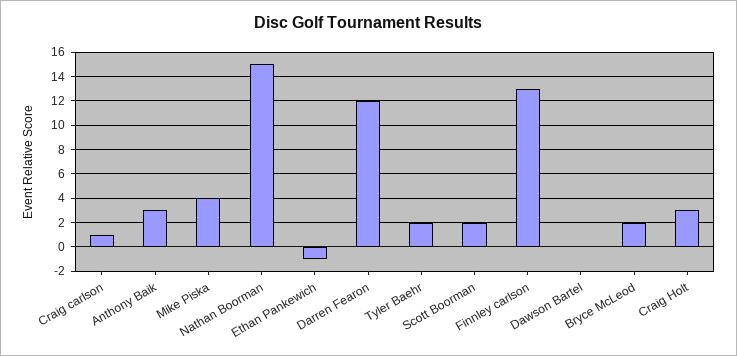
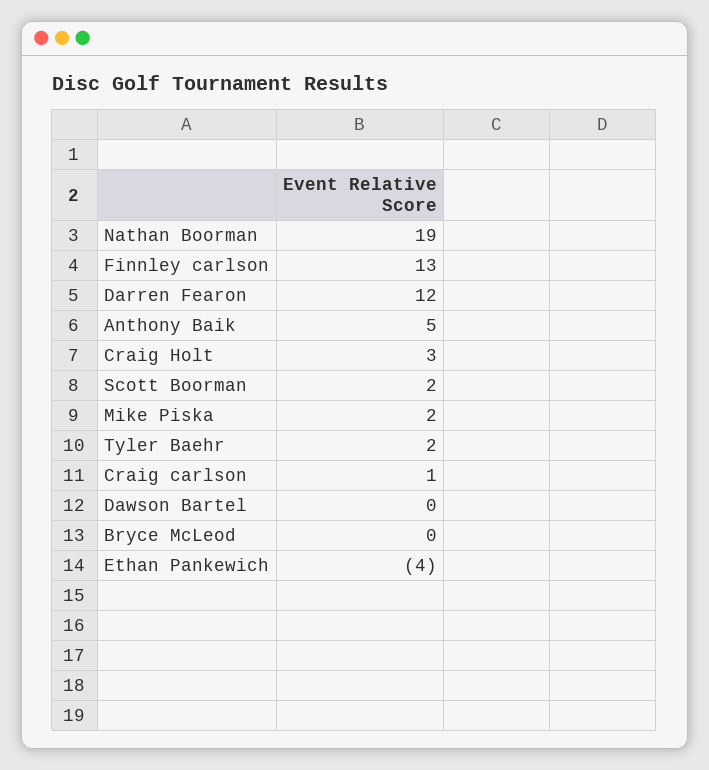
  {
    "Craig carlson": 1,
-   "Anthony Baik": 3,
+   "Anthony Baik": 5,
-   "Mike Piska": 4,
+   "Mike Piska": 2,
-   "Nathan Boorman": 15,
+   "Nathan Boorman": 19,
-   "Ethan Pankewich": -1,
+   "Ethan Pankewich": -4,
    "Darren Fearon": 12,
    "Tyler Baehr": 2,
    "Scott Boorman": 2,
    "Finnley carlson": 13,
    "Dawson Bartel": 0,
-   "Bryce McLeod": 2,
+   "Bryce McLeod": 0,
    "Craig Holt": 3
  }

